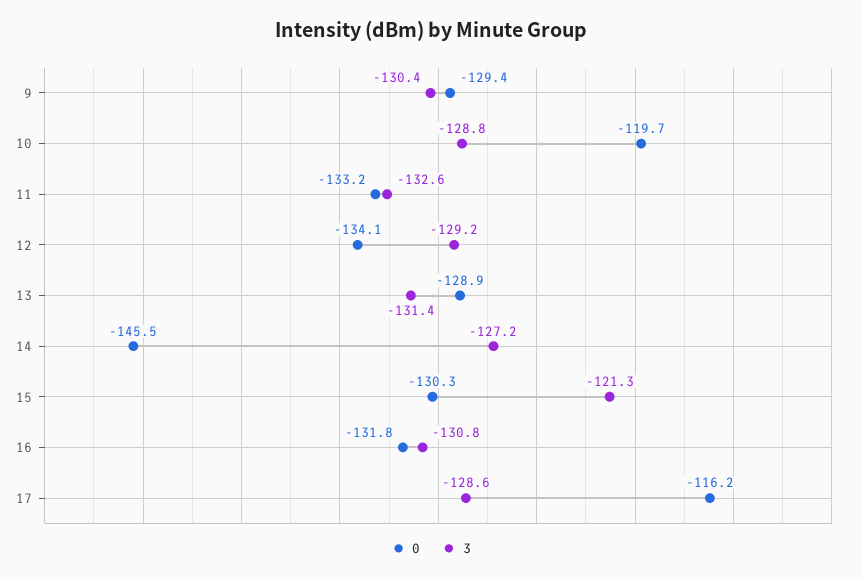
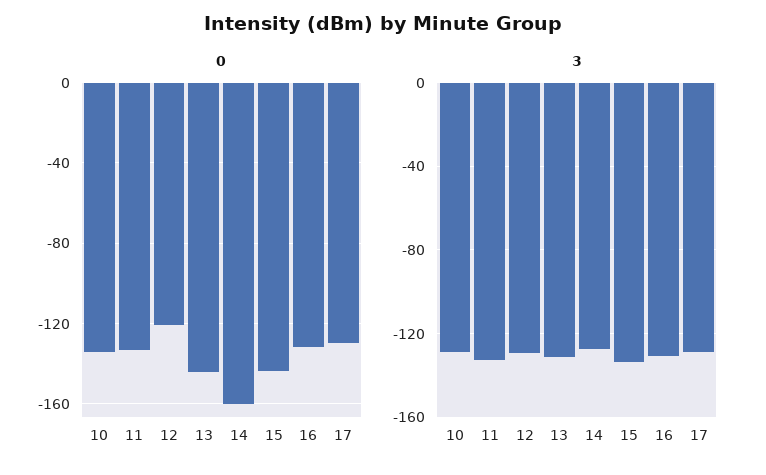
  {
    "0": {
-     "9": -129.4,
-     "10": -119.7,
+     "10": -135,
      "11": -133.2,
-     "12": -134.1,
+     "12": -120,
-     "13": -128.9,
+     "13": -145,
-     "14": -145.5,
+     "14": -160,
-     "15": -130.3,
+     "15": -145,
      "16": -131.8,
-     "17": -116.2
+     "17": -130
    },
    "3": {
-     "9": -130.4,
      "10": -128.8,
      "11": -132.6,
      "12": -129.2,
      "13": -131.4,
      "14": -127.2,
-     "15": -121.3,
+     "15": -135,
      "16": -130.8,
      "17": -128.6
    }
  }

